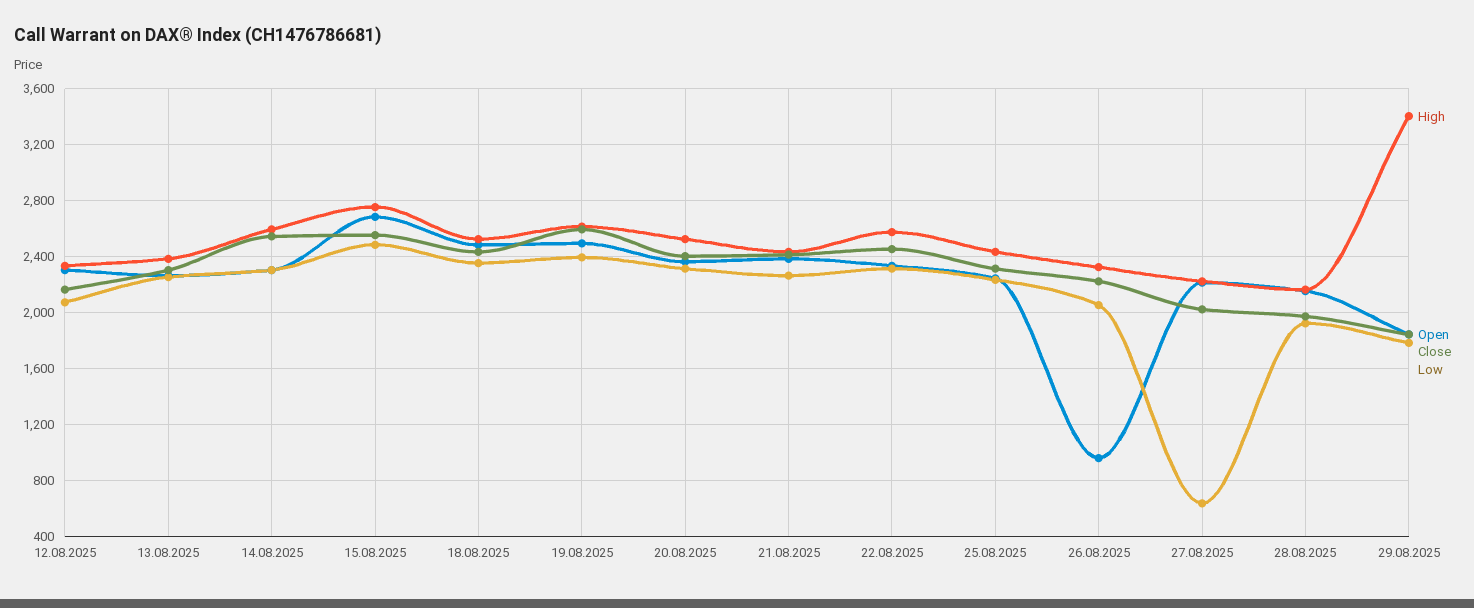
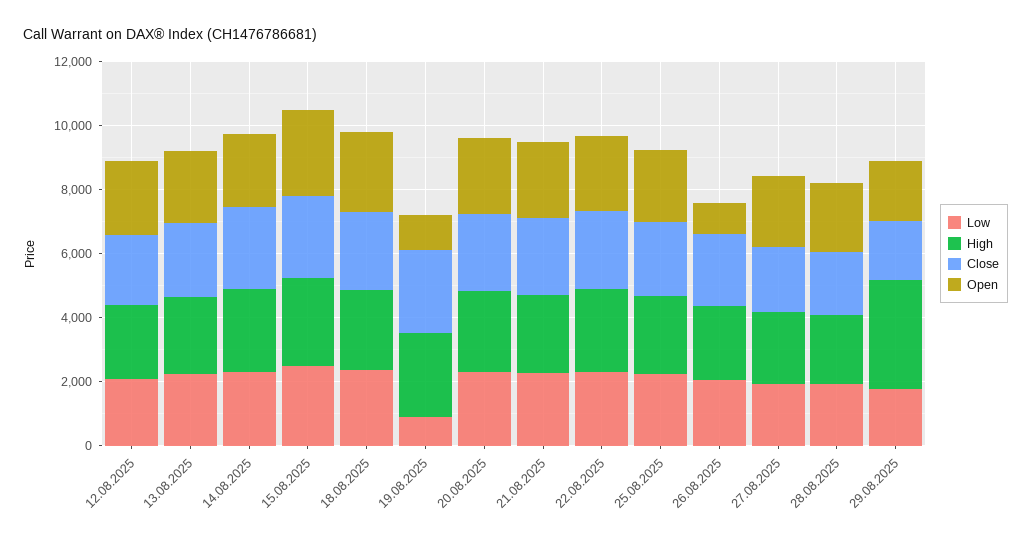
  {
    "High": {
      "12.08.2025": 2350,
      "13.08.2025": 2400,
      "14.08.2025": 2600,
      "15.08.2025": 2750,
      "18.08.2025": 2550,
      "19.08.2025": 2600,
      "20.08.2025": 2550,
      "21.08.2025": 2450,
      "22.08.2025": 2600,
      "25.08.2025": 2450,
      "26.08.2025": 2350,
      "27.08.2025": 2250,
      "28.08.2025": 2150,
      "29.08.2025": 3400
    },
    "Open": {
      "12.08.2025": 2300,
      "13.08.2025": 2250,
      "14.08.2025": 2300,
      "15.08.2025": 2700,
      "18.08.2025": 2500,
-     "19.08.2025": 2500,
+     "19.08.2025": 1000,
      "20.08.2025": 2350,
      "21.08.2025": 2400,
      "22.08.2025": 2350,
      "25.08.2025": 2250,
      "26.08.2025": 950,
      "27.08.2025": 2200,
      "28.08.2025": 2150,
      "29.08.2025": 1850
    },
    "Close": {
      "12.08.2025": 2150,
      "13.08.2025": 2300,
      "14.08.2025": 2550,
      "15.08.2025": 2550,
      "18.08.2025": 2450,
      "19.08.2025": 2600,
      "20.08.2025": 2400,
      "21.08.2025": 2400,
      "22.08.2025": 2450,
      "25.08.2025": 2300,
      "26.08.2025": 2250,
      "27.08.2025": 2050,
      "28.08.2025": 2000,
      "29.08.2025": 1850
    },
    "Low": {
      "12.08.2025": 2100,
      "13.08.2025": 2250,
      "14.08.2025": 2300,
      "15.08.2025": 2500,
      "18.08.2025": 2350,
-     "19.08.2025": 2400,
+     "19.08.2025": 1000,
      "20.08.2025": 2300,
      "21.08.2025": 2250,
      "22.08.2025": 2300,
      "25.08.2025": 2250,
      "26.08.2025": 2050,
-     "27.08.2025": 650,
+     "27.08.2025": 2000,
      "28.08.2025": 1950,
      "29.08.2025": 1800
    }
  }

